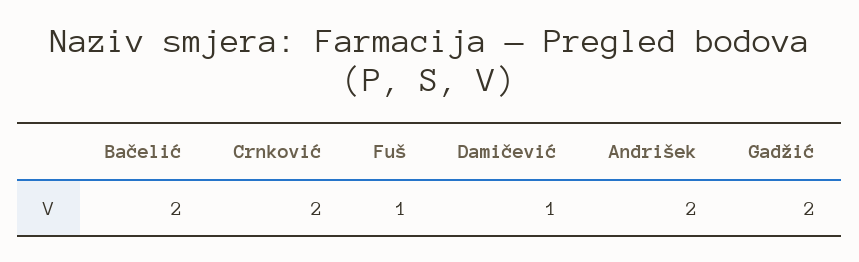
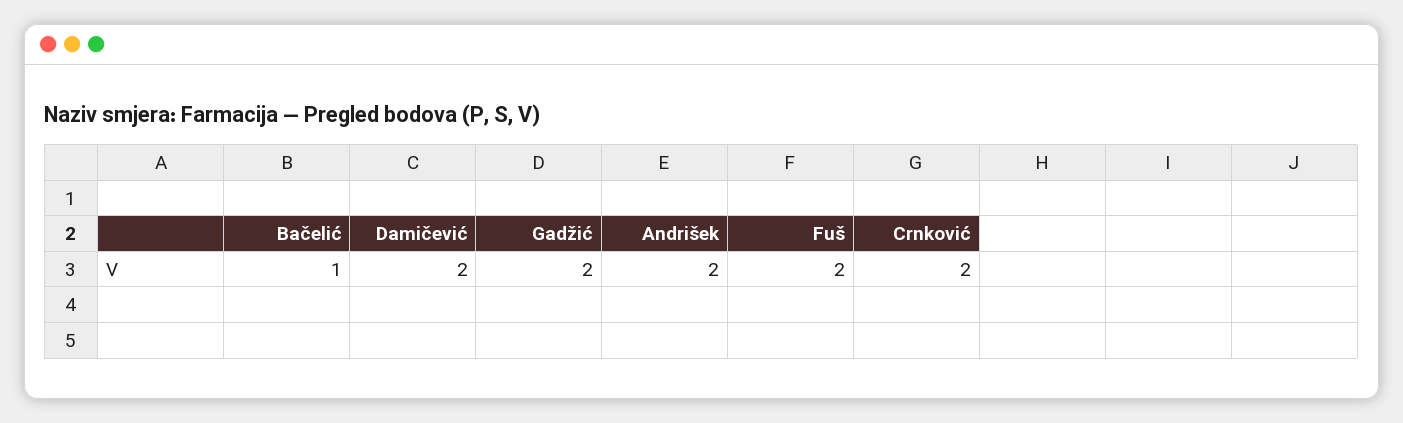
  {
-   "Bačelić": 2,
+   "Bačelić": 1,
    "Crnković": 2,
-   "Fuš": 1,
+   "Fuš": 2,
-   "Damičević": 1,
+   "Damičević": 2,
    "Andrišek": 2,
    "Gadžić": 2
  }

